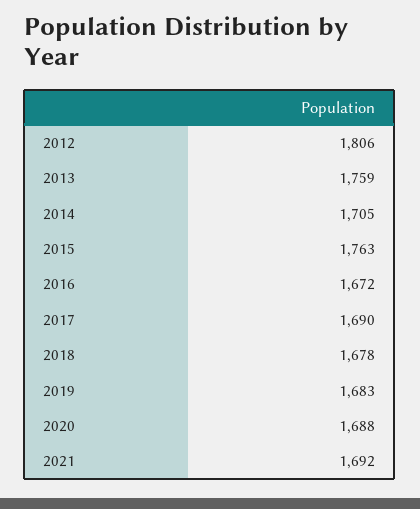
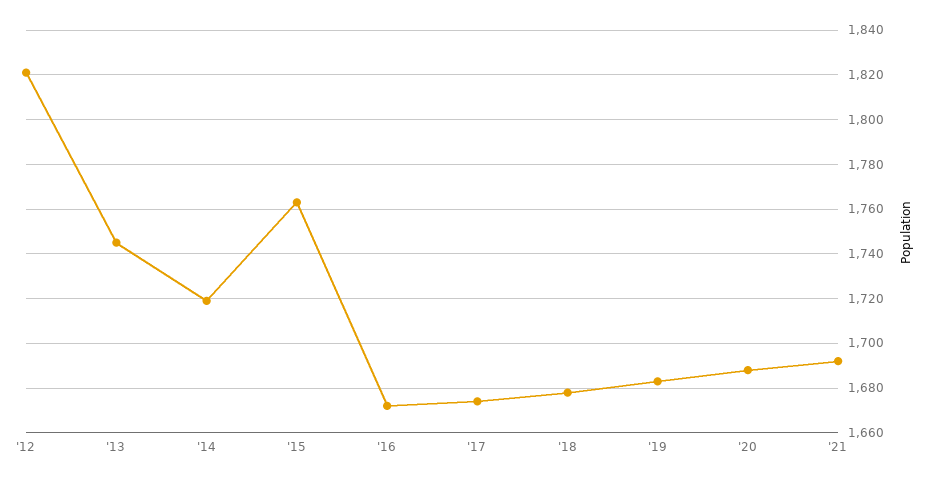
  {
-   "2012": 1806,
+   "2012": 1820,
-   "2013": 1759,
+   "2013": 1745,
-   "2014": 1705,
+   "2014": 1720,
    "2015": 1763,
    "2016": 1672,
-   "2017": 1690,
+   "2017": 1675,
    "2018": 1678,
    "2019": 1683,
    "2020": 1688,
    "2021": 1692
  }

